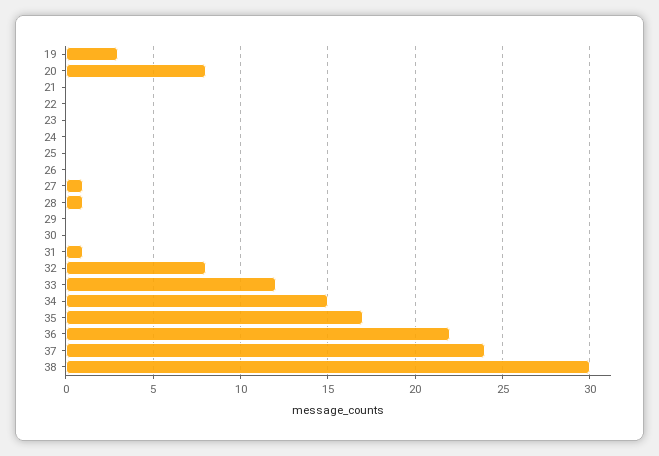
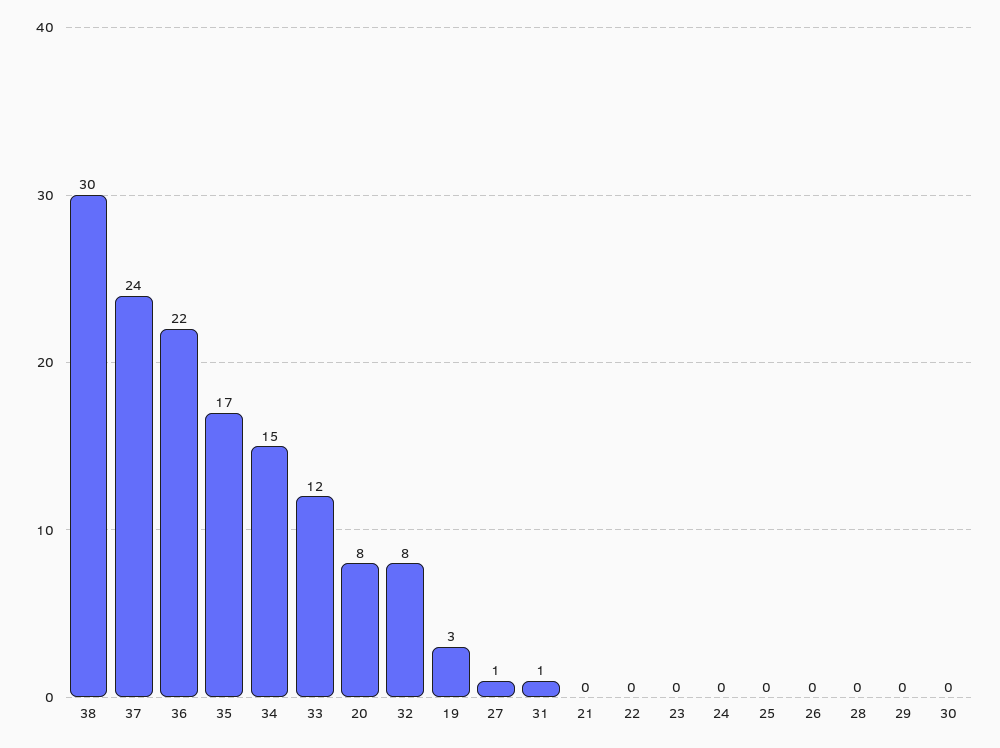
  {
    "19": 3,
    "20": 8,
    "21": 0,
    "22": 0,
    "23": 0,
    "24": 0,
    "25": 0,
    "26": 0,
    "27": 1,
-   "28": 1,
+   "28": 0,
    "29": 0,
    "30": 0,
    "31": 1,
    "32": 8,
    "33": 12,
    "34": 15,
    "35": 17,
    "36": 22,
    "37": 24,
    "38": 30
  }

